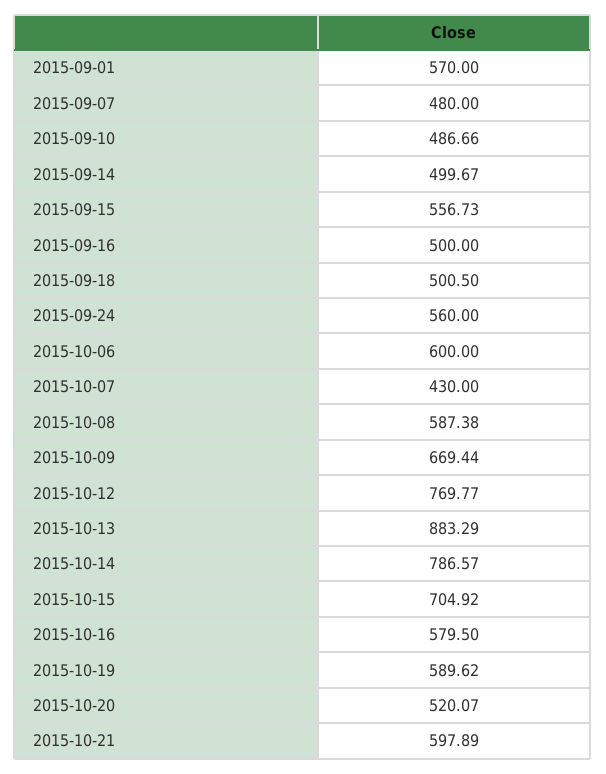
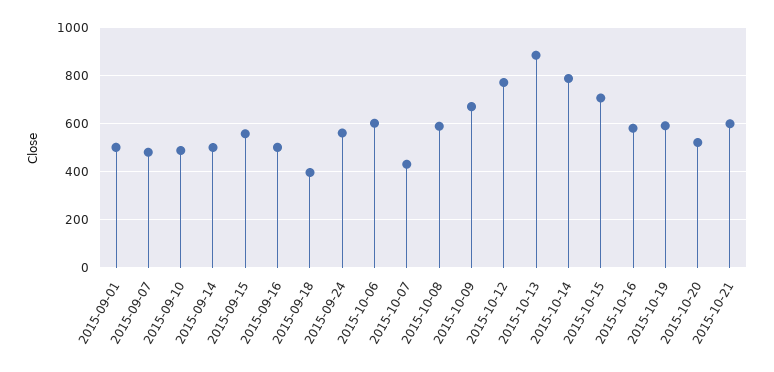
  {
-   "2015-09-01": 570,
+   "2015-09-01": 500,
    "2015-09-07": 480,
    "2015-09-10": 486.66,
    "2015-09-14": 499.67,
    "2015-09-15": 556.73,
    "2015-09-16": 500,
-   "2015-09-18": 500.5,
+   "2015-09-18": 400,
    "2015-09-24": 560,
    "2015-10-06": 600,
    "2015-10-07": 430,
    "2015-10-08": 587.38,
    "2015-10-09": 669.44,
    "2015-10-12": 769.77,
    "2015-10-13": 883.29,
    "2015-10-14": 786.57,
    "2015-10-15": 704.92,
    "2015-10-16": 579.5,
    "2015-10-19": 589.62,
    "2015-10-20": 520.07,
    "2015-10-21": 597.89
  }

